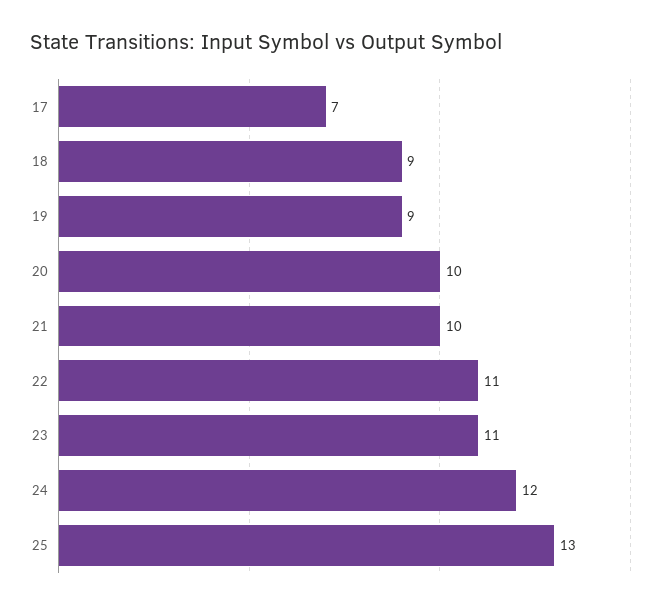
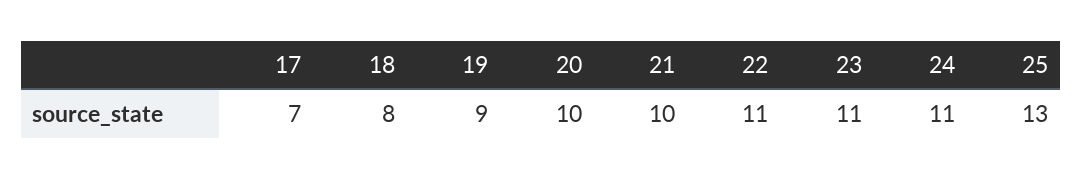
  {
    "17": 7,
-   "18": 9,
+   "18": 8,
    "19": 9,
    "20": 10,
    "21": 10,
    "22": 11,
    "23": 11,
-   "24": 12,
+   "24": 11,
    "25": 13
  }

